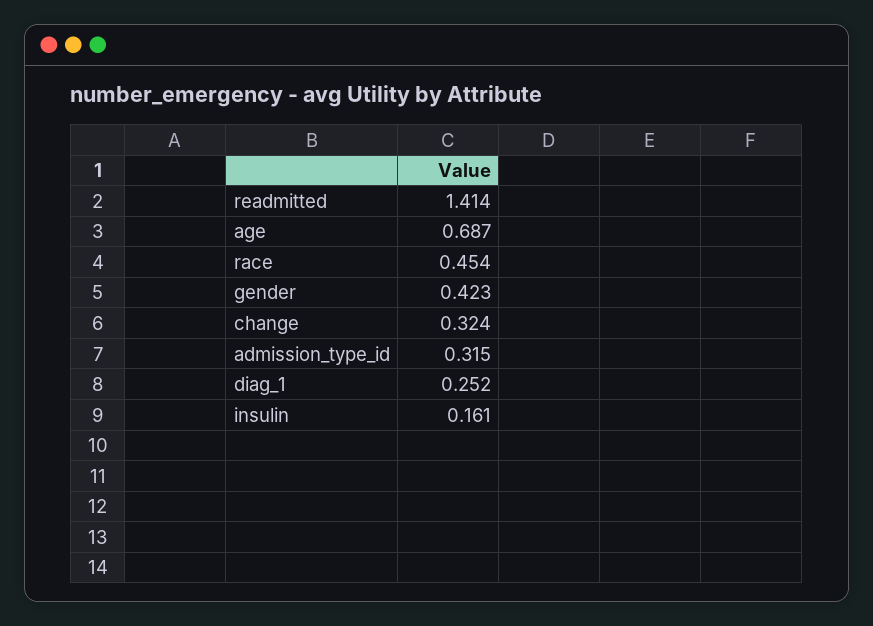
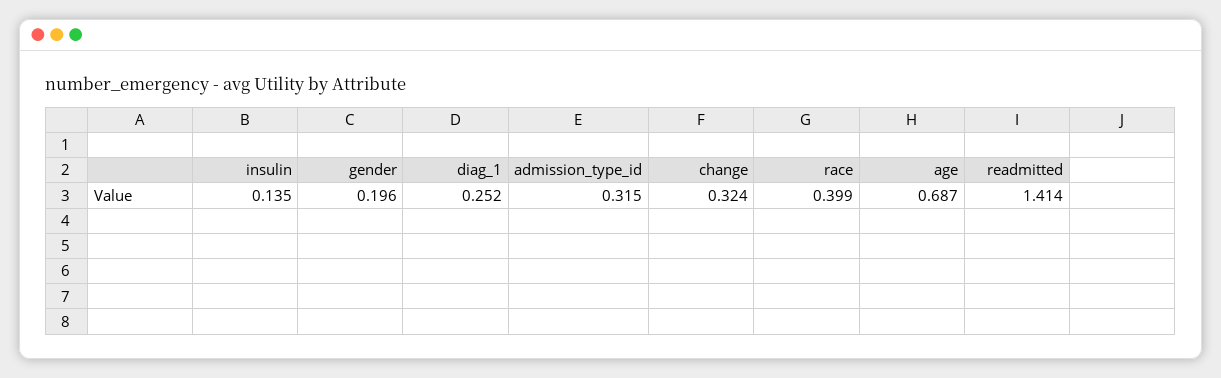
  {
    "readmitted": 1.414,
    "age": 0.687,
-   "race": 0.454,
+   "race": 0.399,
-   "gender": 0.423,
+   "gender": 0.196,
    "change": 0.324,
    "admission_type_id": 0.315,
    "diag_1": 0.252,
-   "insulin": 0.161
+   "insulin": 0.135
  }

